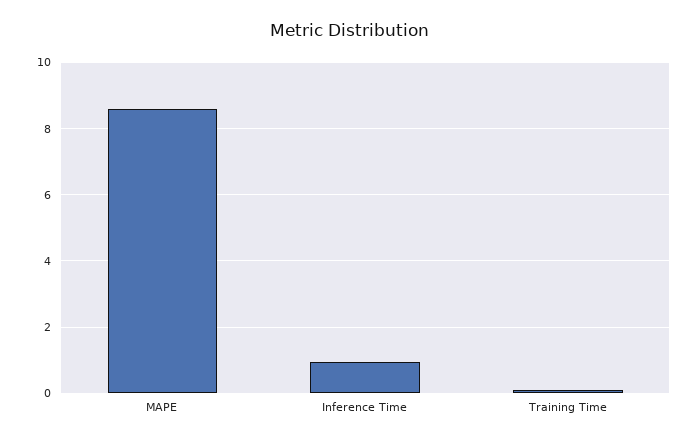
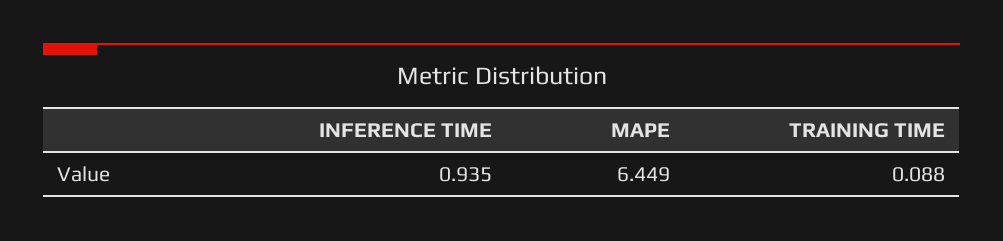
  {
-   "MAPE": 8.6,
+   "MAPE": 6.449,
    "Inference Time": 0.935,
    "Training Time": 0.088
  }

